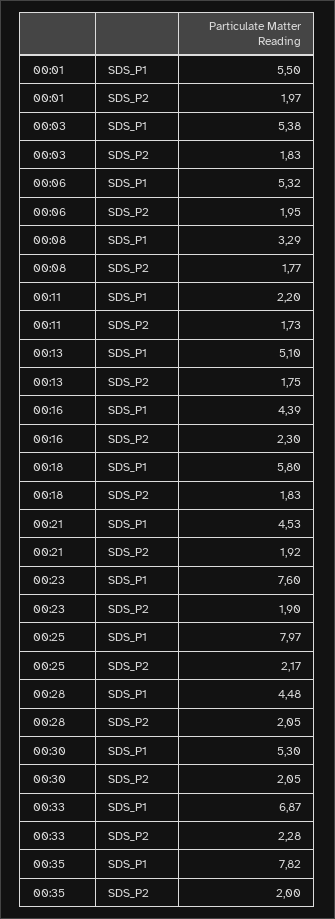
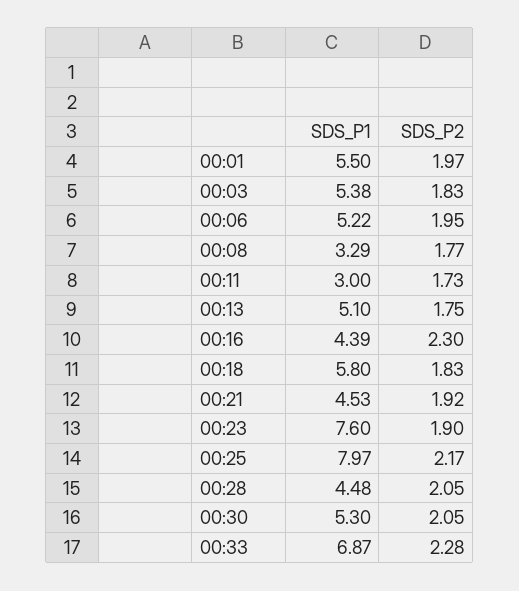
  {
    "00:01": {
      "SDS_P1": 5.5,
      "SDS_P2": 1.97
    },
    "00:03": {
      "SDS_P1": 5.38,
      "SDS_P2": 1.83
    },
    "00:06": {
-     "SDS_P1": 5.32,
+     "SDS_P1": 5.22,
      "SDS_P2": 1.95
    },
    "00:08": {
      "SDS_P1": 3.29,
      "SDS_P2": 1.77
    },
    "00:11": {
-     "SDS_P1": 2.2,
+     "SDS_P1": 3,
      "SDS_P2": 1.73
    },
    "00:13": {
      "SDS_P1": 5.1,
      "SDS_P2": 1.75
    },
    "00:16": {
      "SDS_P1": 4.39,
      "SDS_P2": 2.3
    },
    "00:18": {
      "SDS_P1": 5.8,
      "SDS_P2": 1.83
    },
    "00:21": {
      "SDS_P1": 4.53,
      "SDS_P2": 1.92
    },
    "00:23": {
      "SDS_P1": 7.6,
      "SDS_P2": 1.9
    },
    "00:25": {
      "SDS_P1": 7.97,
      "SDS_P2": 2.17
    },
    "00:28": {
      "SDS_P1": 4.48,
      "SDS_P2": 2.05
    },
    "00:30": {
      "SDS_P1": 5.3,
      "SDS_P2": 2.05
    },
    "00:33": {
      "SDS_P1": 6.87,
      "SDS_P2": 2.28
-   },
+   }
-   "00:35": {
-     "SDS_P1": 7.82,
-     "SDS_P2": 2
-   }
  }

